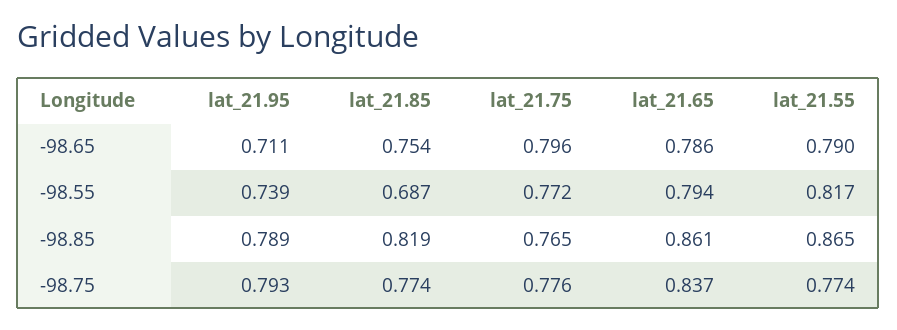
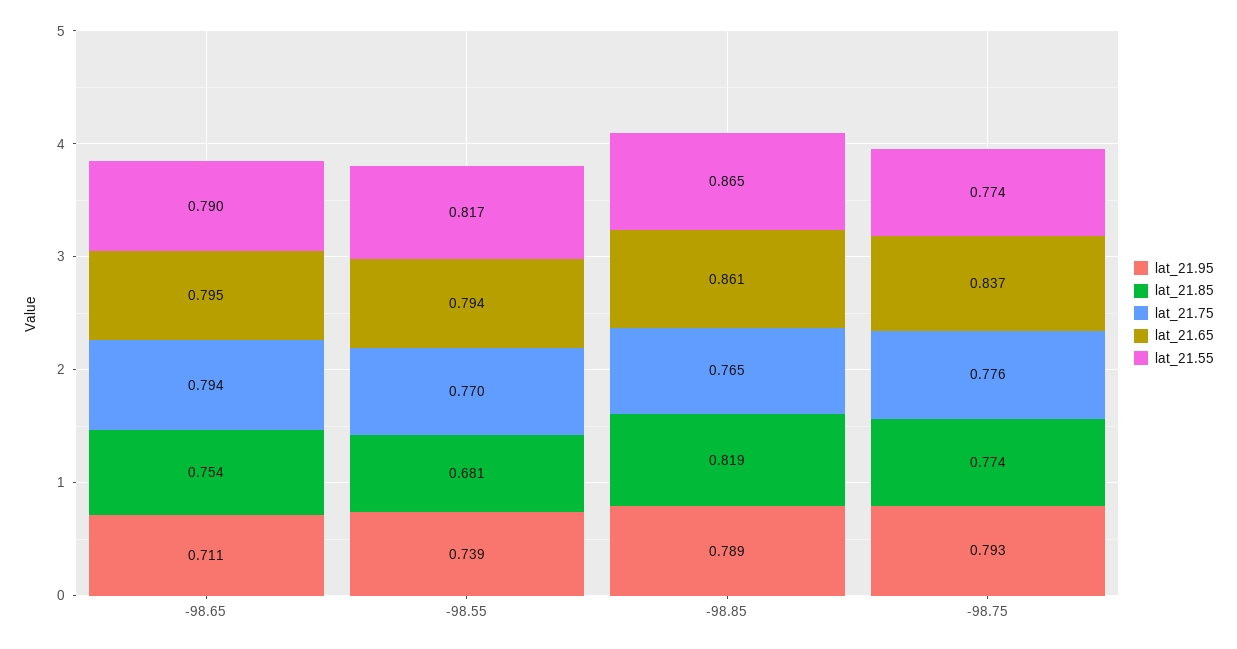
  {
    "lat_21.95": {
      "-98.65": 0.711,
      "-98.55": 0.739,
      "-98.85": 0.789,
      "-98.75": 0.793
    },
    "lat_21.85": {
      "-98.65": 0.754,
-     "-98.55": 0.687,
+     "-98.55": 0.681,
      "-98.85": 0.819,
      "-98.75": 0.774
    },
    "lat_21.75": {
-     "-98.65": 0.796,
+     "-98.65": 0.794,
-     "-98.55": 0.772,
+     "-98.55": 0.77,
      "-98.85": 0.765,
      "-98.75": 0.776
    },
    "lat_21.65": {
-     "-98.65": 0.786,
+     "-98.65": 0.795,
      "-98.55": 0.794,
      "-98.85": 0.861,
      "-98.75": 0.837
    },
    "lat_21.55": {
      "-98.65": 0.79,
      "-98.55": 0.817,
      "-98.85": 0.865,
      "-98.75": 0.774
    }
  }

